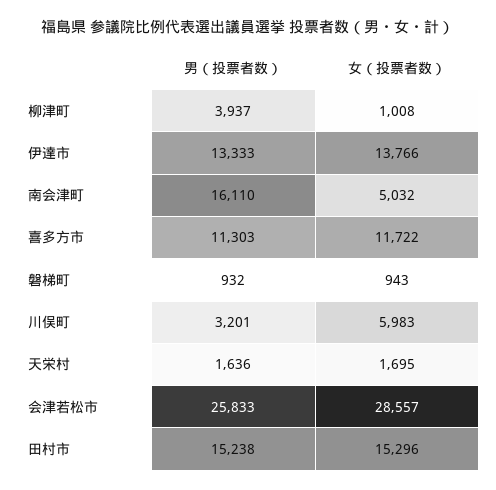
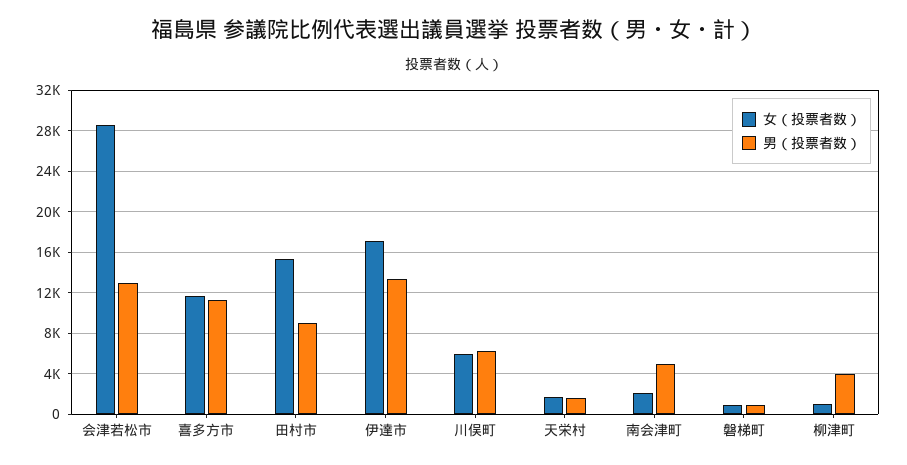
  {
    "男（投票者数）": {
      "柳津町": 3937,
      "伊達市": 13333,
-     "南会津町": 16110,
+     "南会津町": 5000,
      "喜多方市": 11303,
      "磐梯町": 932,
-     "川俣町": 3201,
+     "川俣町": 6000,
      "天栄村": 1636,
-     "会津若松市": 25833,
+     "会津若松市": 13000,
-     "田村市": 15238
+     "田村市": 9000
    },
    "女（投票者数）": {
      "柳津町": 1008,
-     "伊達市": 13766,
+     "伊達市": 17000,
-     "南会津町": 5032,
+     "南会津町": 2000,
      "喜多方市": 11722,
      "磐梯町": 943,
      "川俣町": 5983,
      "天栄村": 1695,
      "会津若松市": 28557,
      "田村市": 15296
    }
  }

